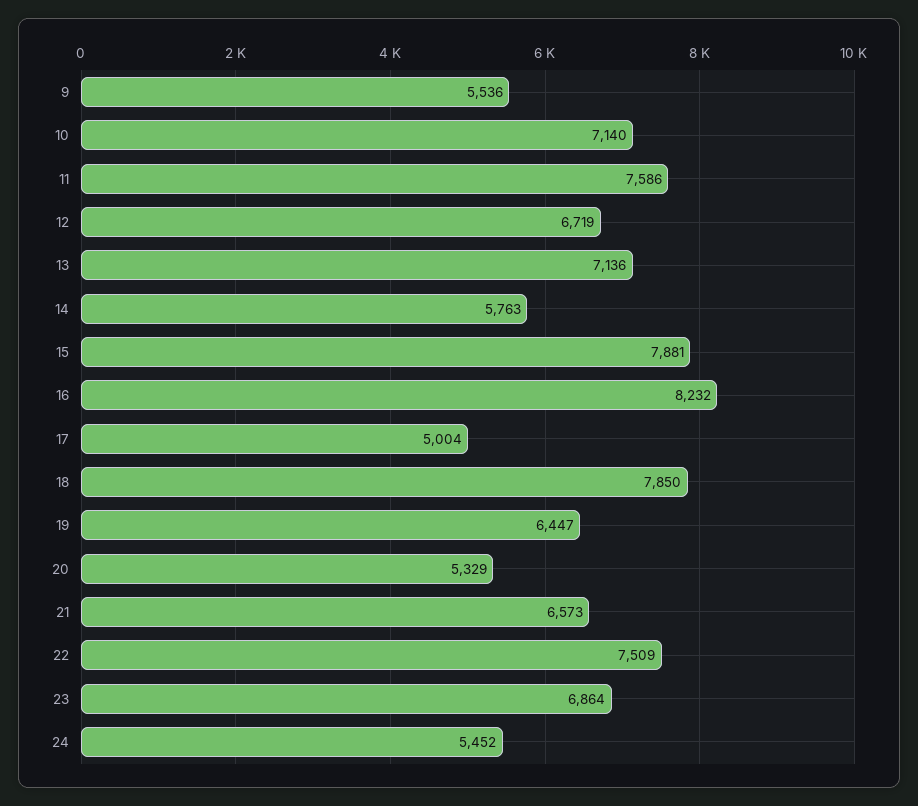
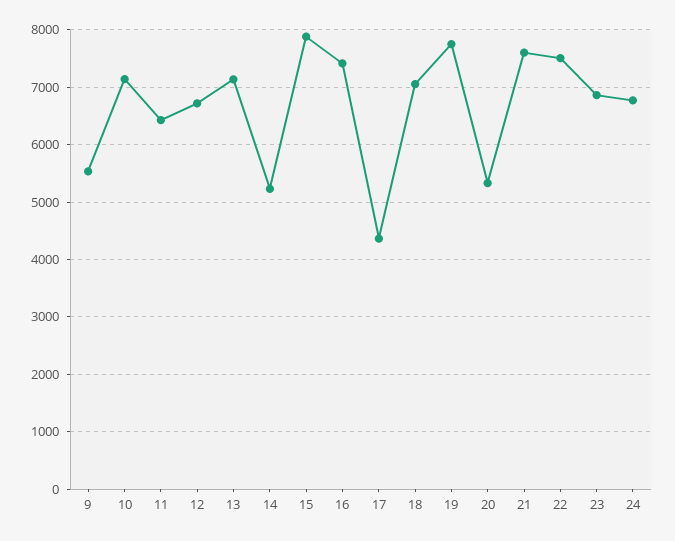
  {
    "9": 5536,
    "10": 7140,
-   "11": 7586,
+   "11": 6400,
    "12": 6719,
    "13": 7136,
-   "14": 5763,
+   "14": 5200,
    "15": 7881,
-   "16": 8232,
+   "16": 7400,
-   "17": 5004,
+   "17": 4400,
-   "18": 7850,
+   "18": 7000,
-   "19": 6447,
+   "19": 7800,
    "20": 5329,
-   "21": 6573,
+   "21": 7600,
    "22": 7509,
    "23": 6864,
-   "24": 5452
+   "24": 6800
  }

